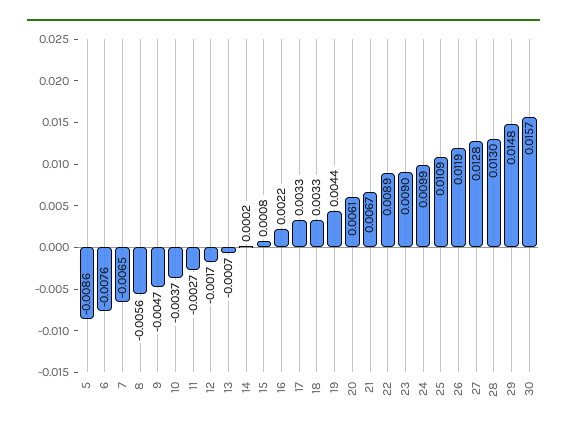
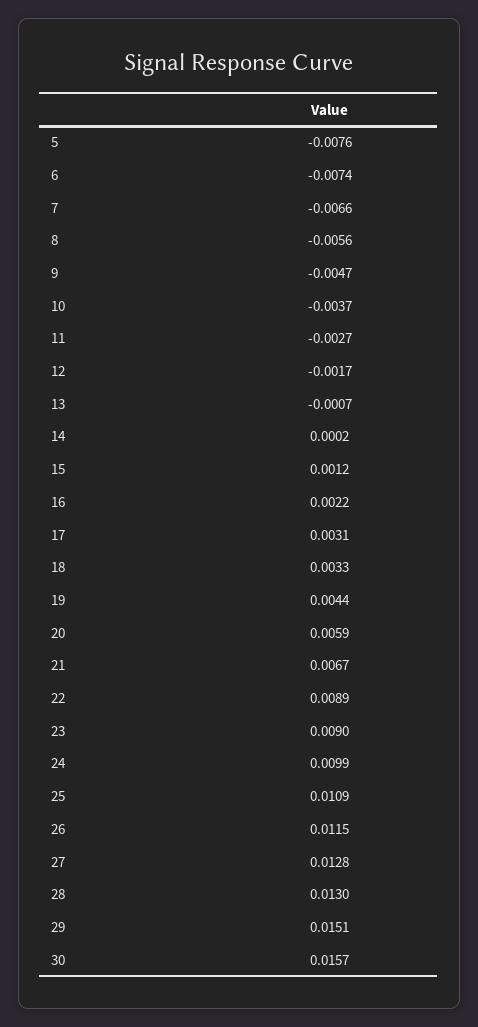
  {
-   "5": -0.0086,
+   "5": -0.0076,
-   "6": -0.0076,
+   "6": -0.0074,
-   "7": -0.0065,
+   "7": -0.0066,
    "8": -0.0056,
    "9": -0.0047,
    "10": -0.0037,
    "11": -0.0027,
    "12": -0.0017,
    "13": -0.0007,
    "14": 0.0002,
-   "15": 0.0008,
+   "15": 0.0012,
    "16": 0.0022,
-   "17": 0.0033,
+   "17": 0.0031,
    "18": 0.0033,
    "19": 0.0044,
-   "20": 0.0061,
+   "20": 0.0059,
    "21": 0.0067,
    "22": 0.0089,
    "23": 0.009,
    "24": 0.0099,
    "25": 0.0109,
-   "26": 0.0119,
+   "26": 0.0115,
    "27": 0.0128,
    "28": 0.013,
-   "29": 0.0148,
+   "29": 0.0151,
    "30": 0.0157
  }

